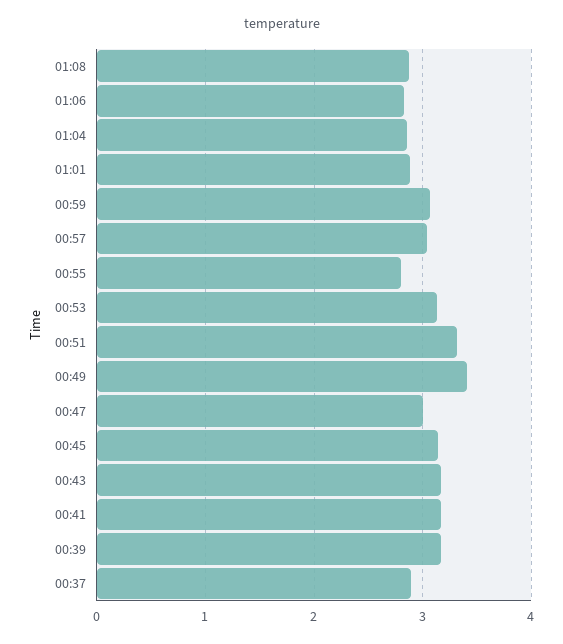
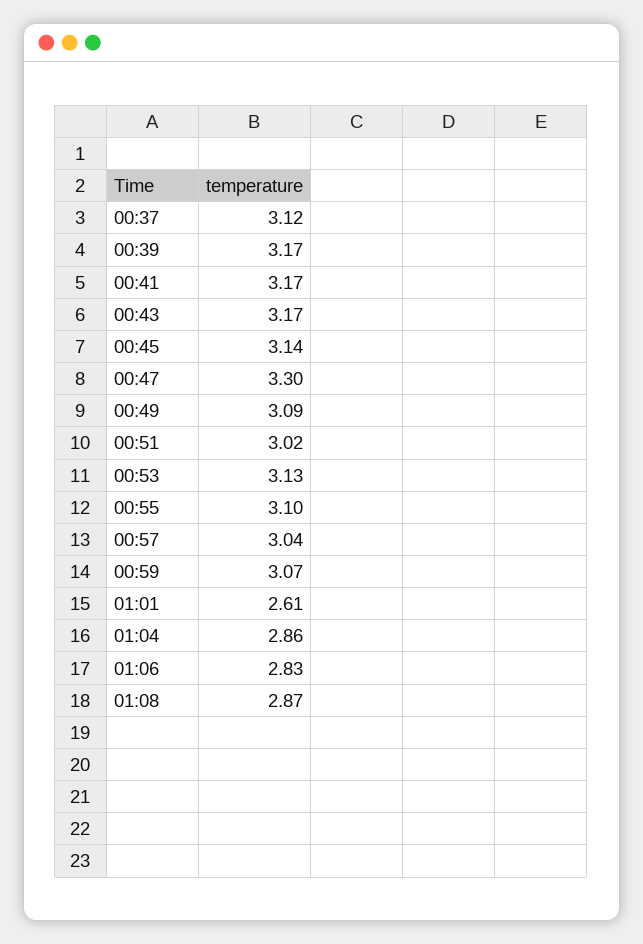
  {
    "01:08": 2.87,
    "01:06": 2.83,
    "01:04": 2.86,
-   "01:01": 2.9,
+   "01:01": 2.61,
    "00:59": 3.07,
    "00:57": 3.04,
-   "00:55": 2.8,
+   "00:55": 3.1,
    "00:53": 3.13,
-   "00:51": 3.3,
+   "00:51": 3.02,
-   "00:49": 3.4,
+   "00:49": 3.09,
-   "00:47": 3,
+   "00:47": 3.3,
    "00:45": 3.14,
    "00:43": 3.17,
    "00:41": 3.17,
    "00:39": 3.17,
-   "00:37": 2.9
+   "00:37": 3.12
  }

